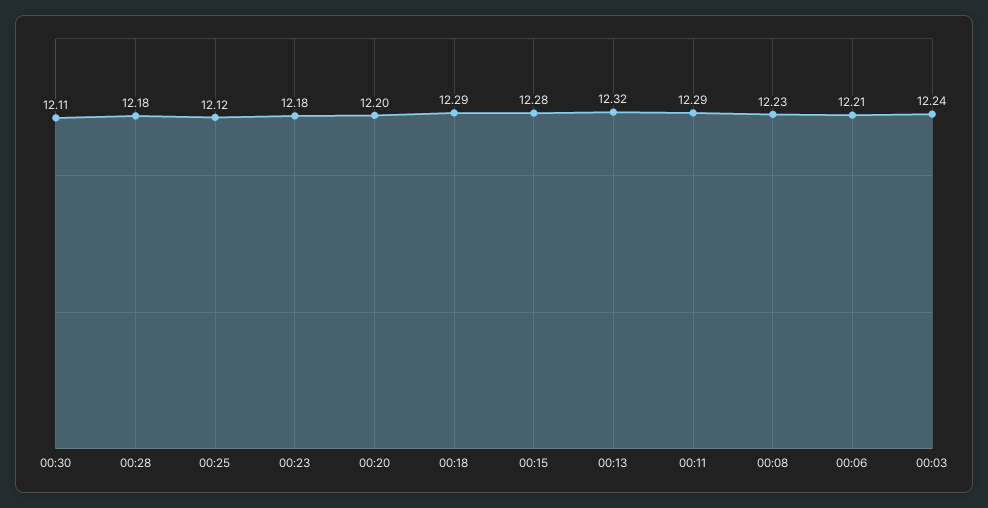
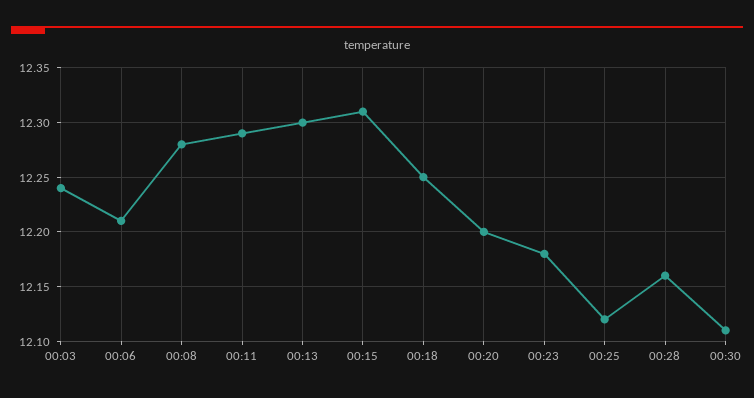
  {
    "00:30": 12.11,
-   "00:28": 12.18,
+   "00:28": 12.16,
    "00:25": 12.12,
    "00:23": 12.18,
    "00:20": 12.2,
-   "00:18": 12.29,
+   "00:18": 12.25,
-   "00:15": 12.28,
+   "00:15": 12.31,
-   "00:13": 12.32,
+   "00:13": 12.3,
    "00:11": 12.29,
-   "00:08": 12.23,
+   "00:08": 12.28,
    "00:06": 12.21,
    "00:03": 12.24
  }

